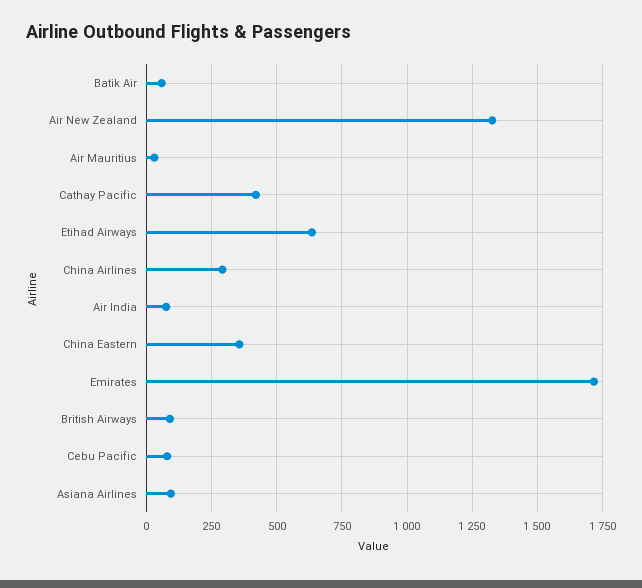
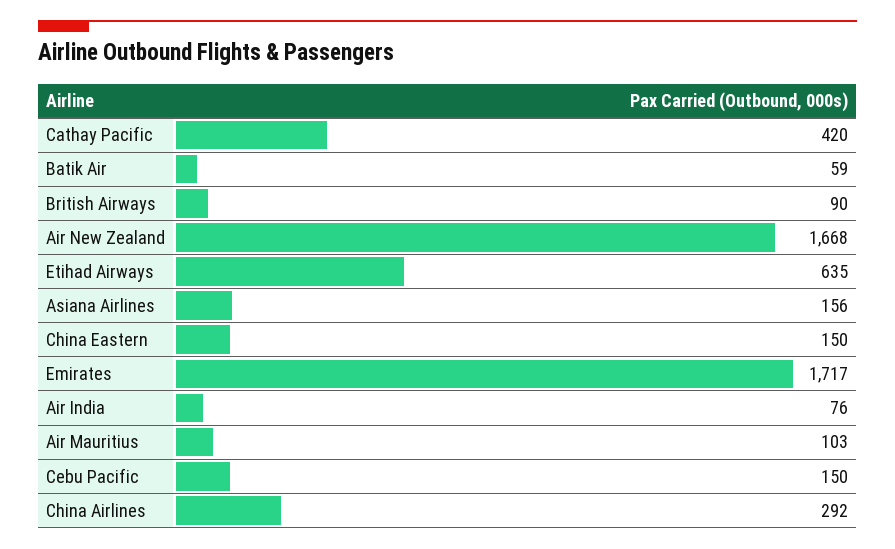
  {
    "Batik Air": 59,
-   "Air New Zealand": 1325,
+   "Air New Zealand": 1668,
-   "Air Mauritius": 25,
+   "Air Mauritius": 103,
    "Cathay Pacific": 420,
    "Etihad Airways": 635,
    "China Airlines": 292,
    "Air India": 76,
-   "China Eastern": 350,
+   "China Eastern": 150,
    "Emirates": 1717,
    "British Airways": 90,
-   "Cebu Pacific": 75,
+   "Cebu Pacific": 150,
-   "Asiana Airlines": 100
+   "Asiana Airlines": 156
  }

